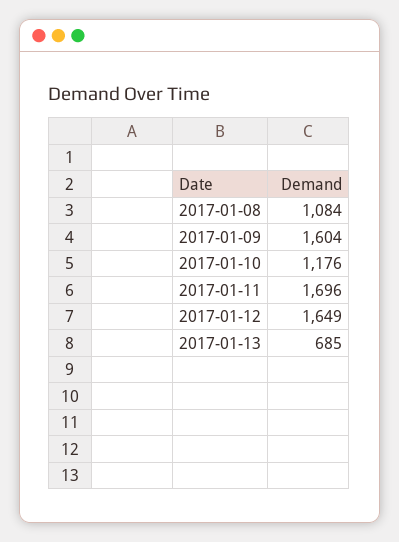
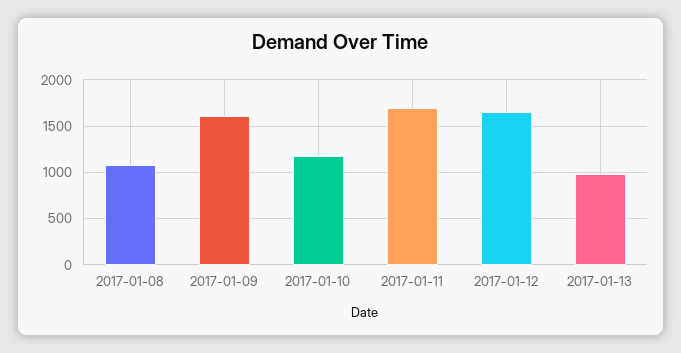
  {
    "2017-01-08": 1084,
    "2017-01-09": 1604,
    "2017-01-10": 1176,
    "2017-01-11": 1696,
    "2017-01-12": 1649,
-   "2017-01-13": 685
+   "2017-01-13": 1000
  }

